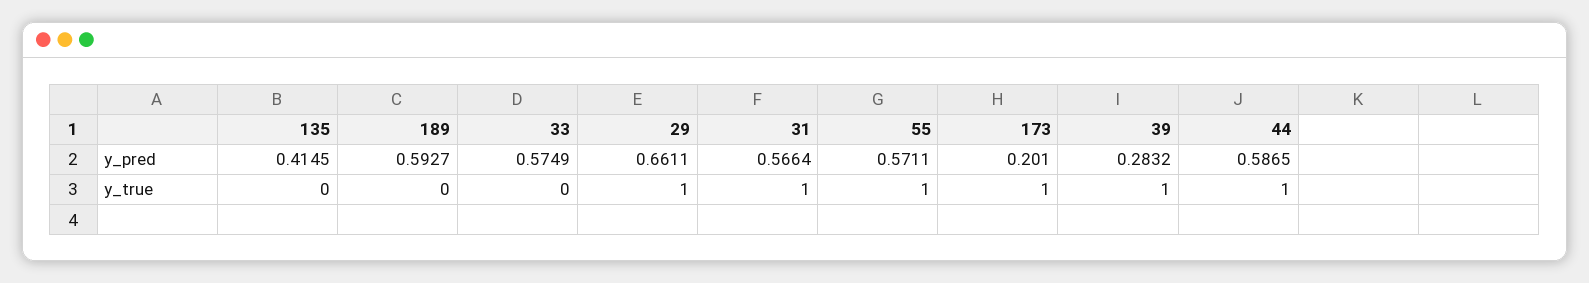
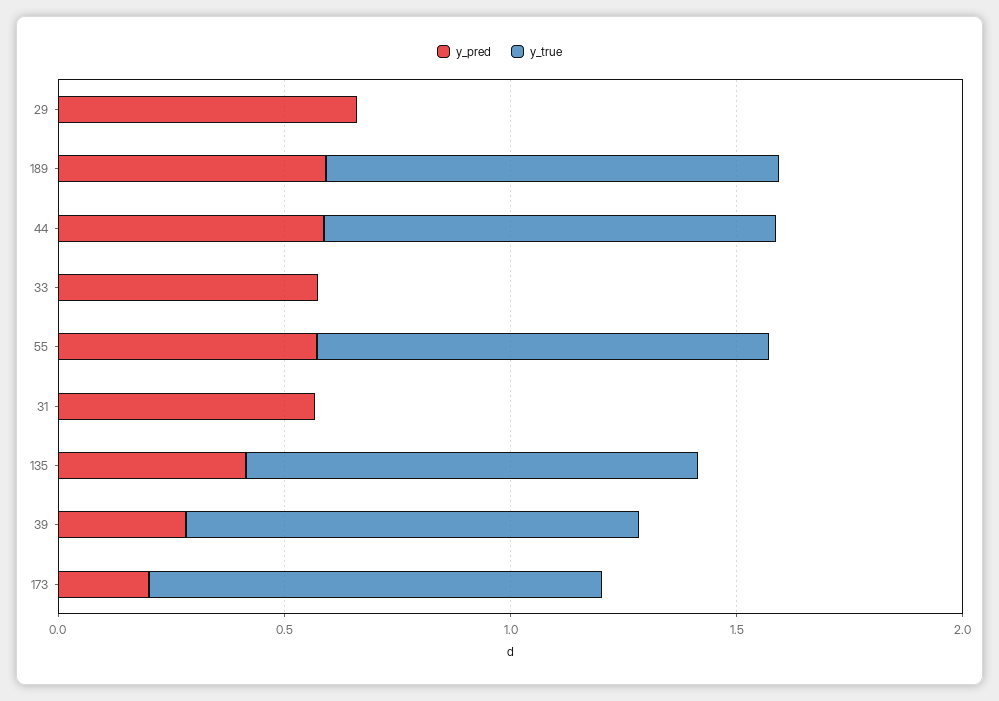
  {
    "y_pred": {
      "135": 0.4145,
      "189": 0.5927,
      "33": 0.5749,
      "29": 0.6611,
      "31": 0.5664,
      "55": 0.5711,
      "173": 0.201,
      "39": 0.2832,
      "44": 0.5865
    },
    "y_true": {
-     "135": 0,
+     "135": 1,
-     "189": 0,
+     "189": 1,
      "33": 0,
-     "29": 1,
+     "29": 0,
-     "31": 1,
+     "31": 0,
      "55": 1,
      "173": 1,
      "39": 1,
      "44": 1
    }
  }

